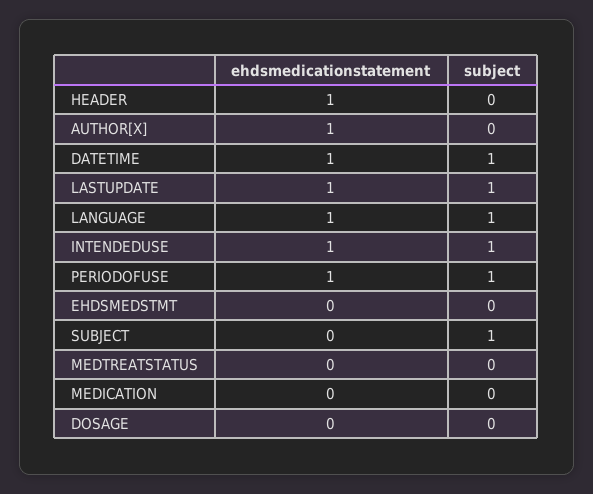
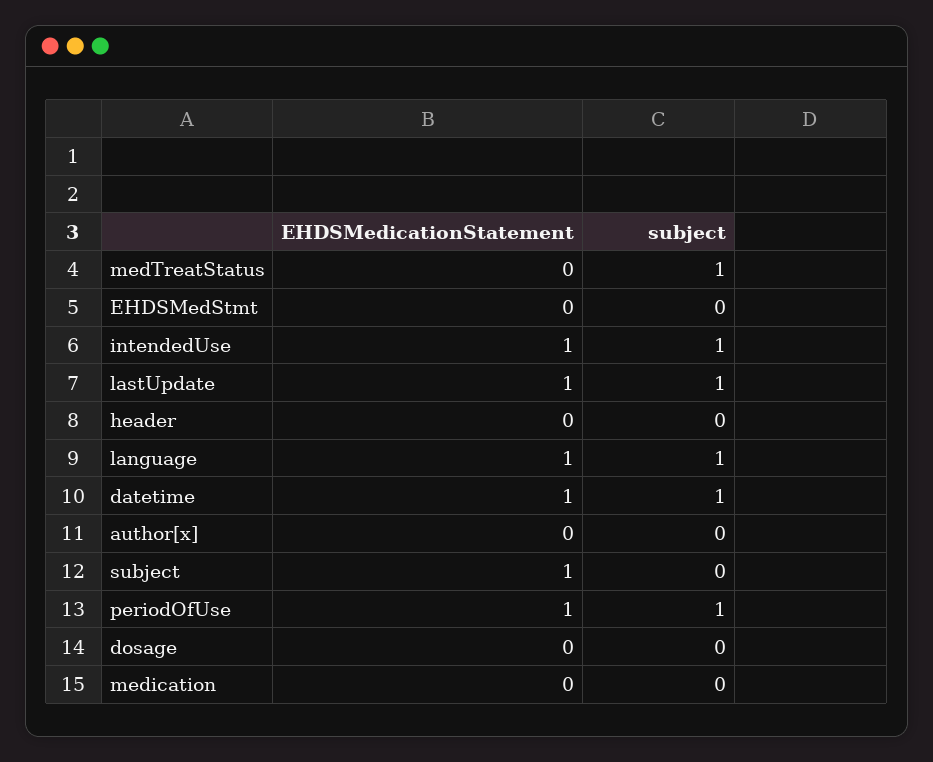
  {
    "ehdsmedicationstatement": {
-     "HEADER": 1,
+     "HEADER": 0,
-     "AUTHOR[X]": 1,
+     "AUTHOR[X]": 0,
      "DATETIME": 1,
      "LASTUPDATE": 1,
      "LANGUAGE": 1,
      "INTENDEDUSE": 1,
      "PERIODOFUSE": 1,
      "EHDSMEDSTMT": 0,
-     "SUBJECT": 0,
+     "SUBJECT": 1,
      "MEDTREATSTATUS": 0,
      "MEDICATION": 0,
      "DOSAGE": 0
    },
    "subject": {
      "HEADER": 0,
      "AUTHOR[X]": 0,
      "DATETIME": 1,
      "LASTUPDATE": 1,
      "LANGUAGE": 1,
      "INTENDEDUSE": 1,
      "PERIODOFUSE": 1,
      "EHDSMEDSTMT": 0,
-     "SUBJECT": 1,
+     "SUBJECT": 0,
-     "MEDTREATSTATUS": 0,
+     "MEDTREATSTATUS": 1,
      "MEDICATION": 0,
      "DOSAGE": 0
    }
  }

